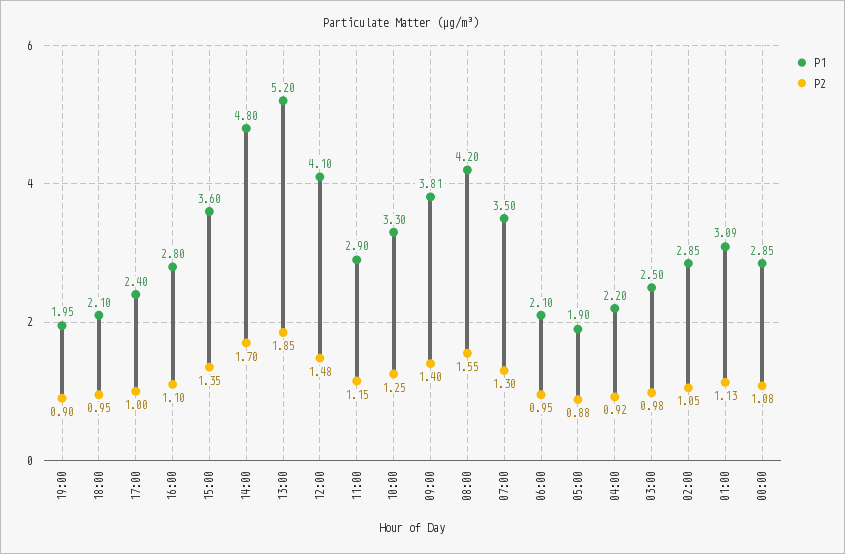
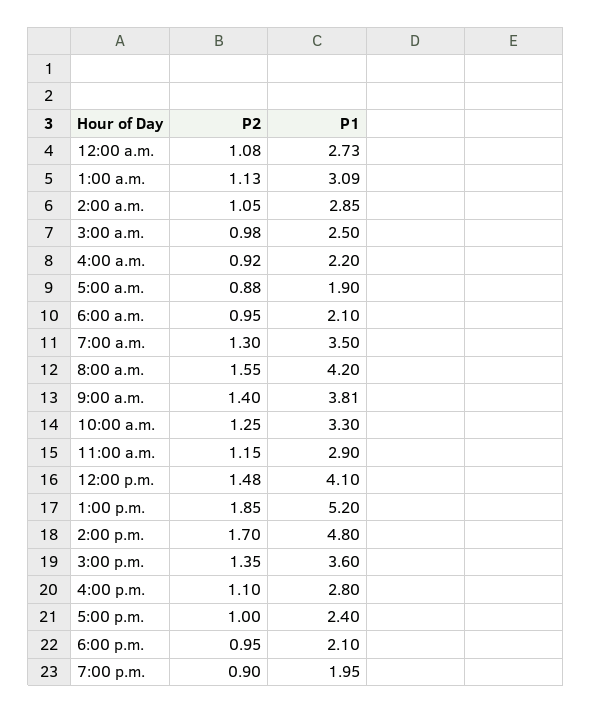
  {
    "P1": {
      "19:00": 1.95,
      "18:00": 2.1,
      "17:00": 2.4,
      "16:00": 2.8,
      "15:00": 3.6,
      "14:00": 4.8,
      "13:00": 5.2,
      "12:00": 4.1,
      "11:00": 2.9,
      "10:00": 3.3,
      "09:00": 3.81,
      "08:00": 4.2,
      "07:00": 3.5,
      "06:00": 2.1,
      "05:00": 1.9,
      "04:00": 2.2,
      "03:00": 2.5,
      "02:00": 2.85,
      "01:00": 3.09,
-     "00:00": 2.85
+     "00:00": 2.73
    },
    "P2": {
      "19:00": 0.9,
      "18:00": 0.95,
      "17:00": 1,
      "16:00": 1.1,
      "15:00": 1.35,
      "14:00": 1.7,
      "13:00": 1.85,
      "12:00": 1.48,
      "11:00": 1.15,
      "10:00": 1.25,
      "09:00": 1.4,
      "08:00": 1.55,
      "07:00": 1.3,
      "06:00": 0.95,
      "05:00": 0.88,
      "04:00": 0.92,
      "03:00": 0.98,
      "02:00": 1.05,
      "01:00": 1.13,
      "00:00": 1.08
    }
  }

